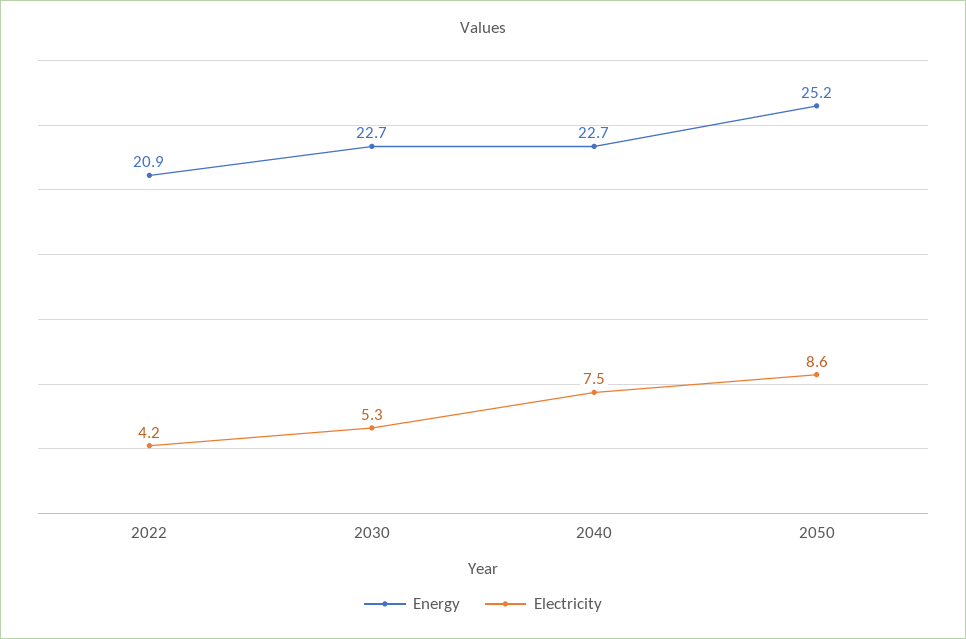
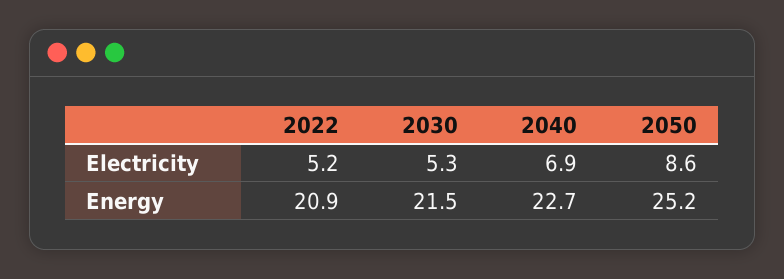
  {
    "Energy": {
      "2022": 20.9,
-     "2030": 22.7,
+     "2030": 21.5,
      "2040": 22.7,
      "2050": 25.2
    },
    "Electricity": {
-     "2022": 4.2,
+     "2022": 5.2,
      "2030": 5.3,
-     "2040": 7.5,
+     "2040": 6.9,
      "2050": 8.6
    }
  }

